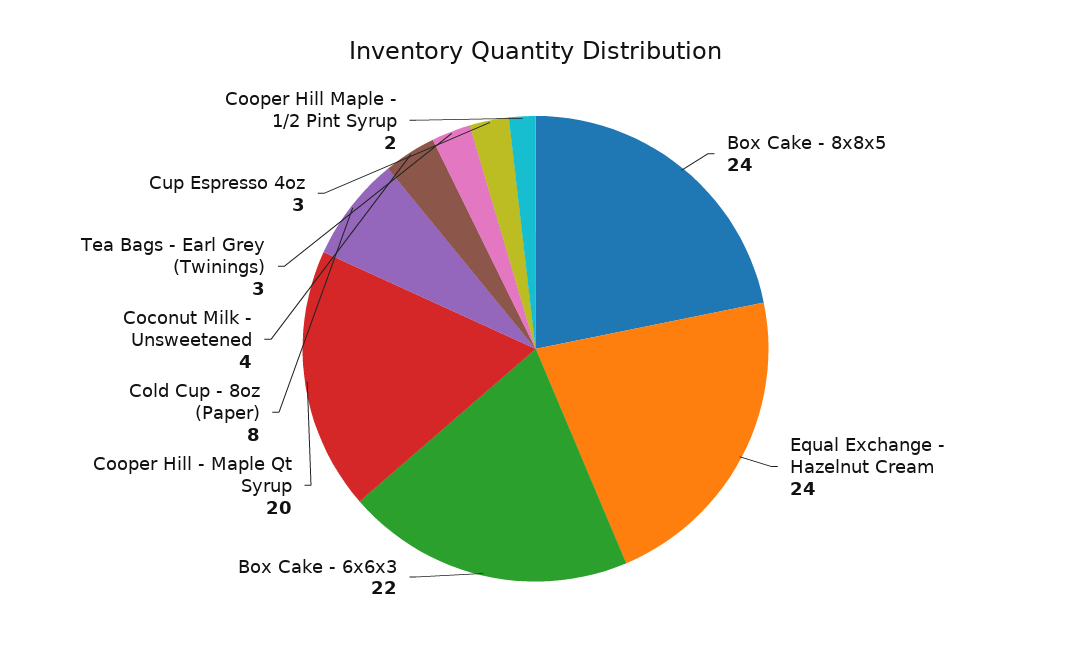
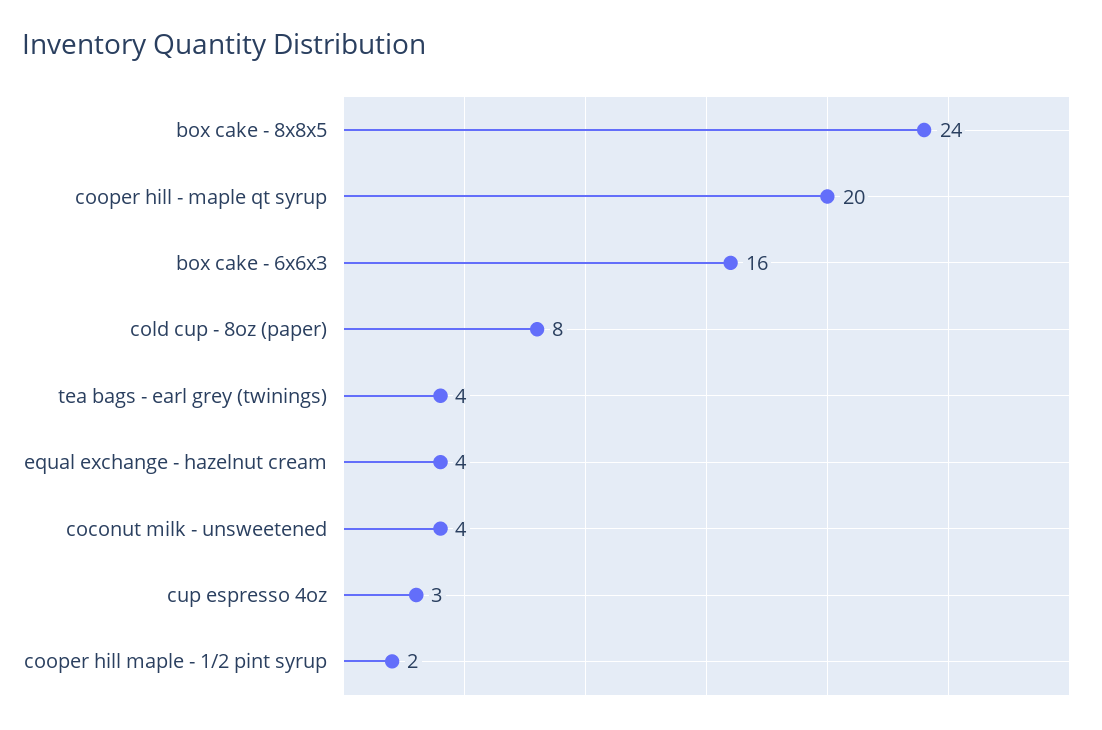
  {
    "Box Cake - 8x8x5": 24,
-   "Equal Exchange - Hazelnut Cream": 24,
+   "Equal Exchange - Hazelnut Cream": 4,
-   "Box Cake - 6x6x3": 22,
+   "Box Cake - 6x6x3": 16,
    "Cooper Hill - Maple Qt Syrup": 20,
    "Cold Cup - 8oz (Paper)": 8,
    "Coconut Milk - Unsweetened": 4,
-   "Tea Bags - Earl Grey (Twinings)": 3,
+   "Tea Bags - Earl Grey (Twinings)": 4,
    "Cup Espresso 4oz": 3,
    "Cooper Hill Maple - 1/2 Pint Syrup": 2
  }

